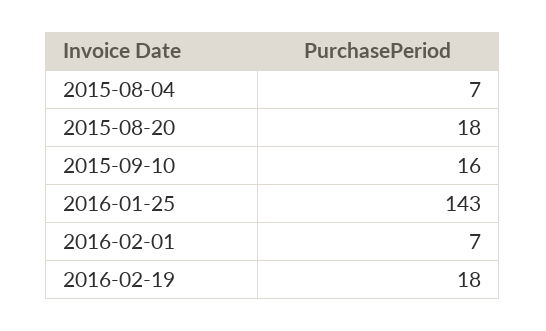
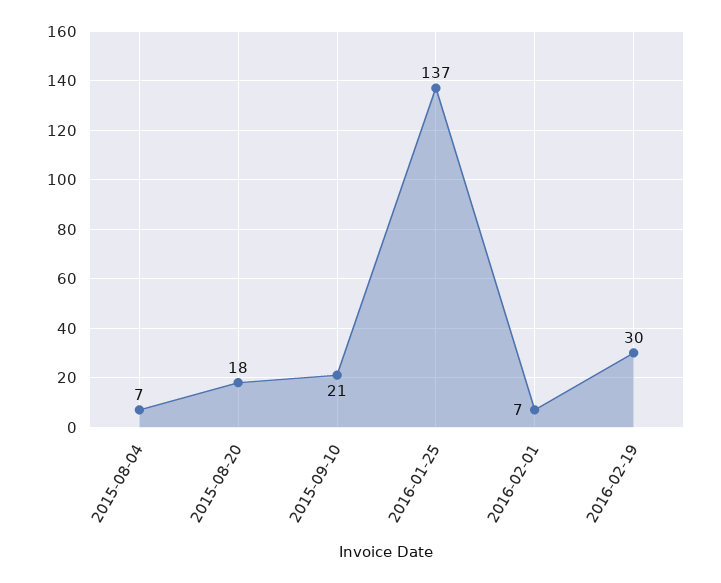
  {
    "2015-08-04": 7,
    "2015-08-20": 18,
-   "2015-09-10": 16,
+   "2015-09-10": 21,
-   "2016-01-25": 143,
+   "2016-01-25": 137,
    "2016-02-01": 7,
-   "2016-02-19": 18
+   "2016-02-19": 30
  }

